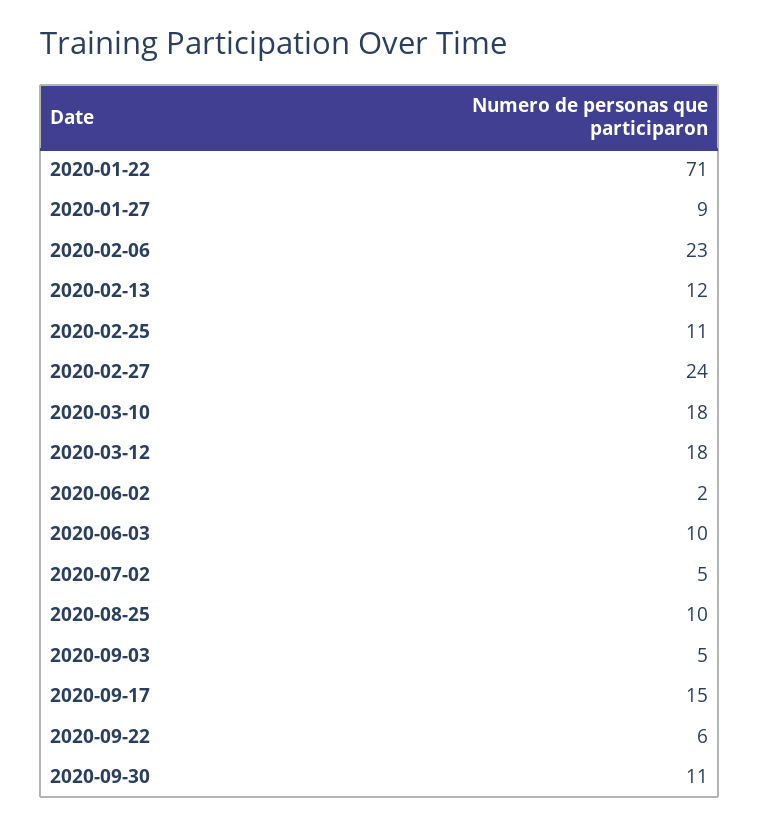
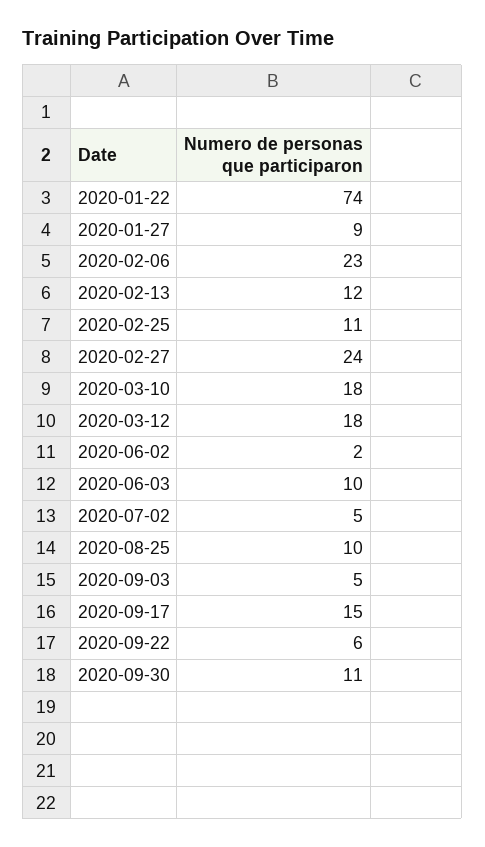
  {
-   "2020-01-22": 71,
+   "2020-01-22": 74,
    "2020-01-27": 9,
    "2020-02-06": 23,
    "2020-02-13": 12,
    "2020-02-25": 11,
    "2020-02-27": 24,
    "2020-03-10": 18,
    "2020-03-12": 18,
    "2020-06-02": 2,
    "2020-06-03": 10,
    "2020-07-02": 5,
    "2020-08-25": 10,
    "2020-09-03": 5,
    "2020-09-17": 15,
    "2020-09-22": 6,
    "2020-09-30": 11
  }

